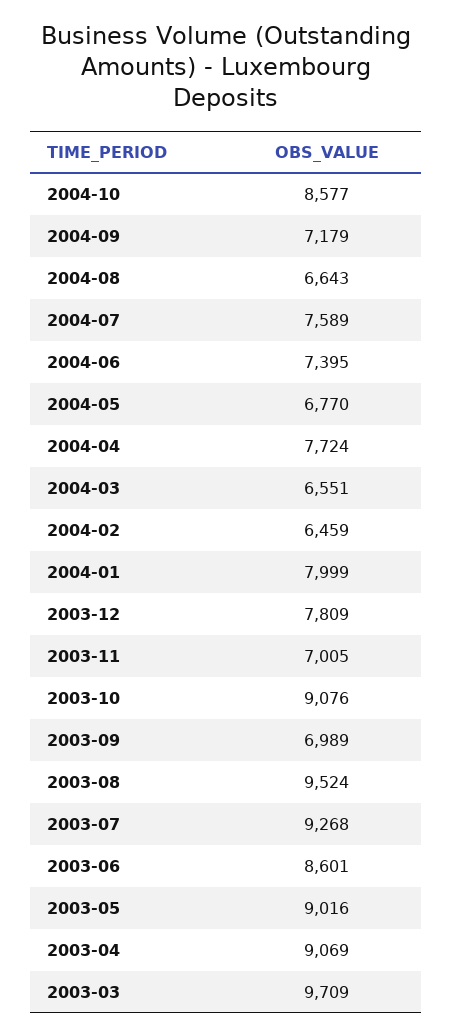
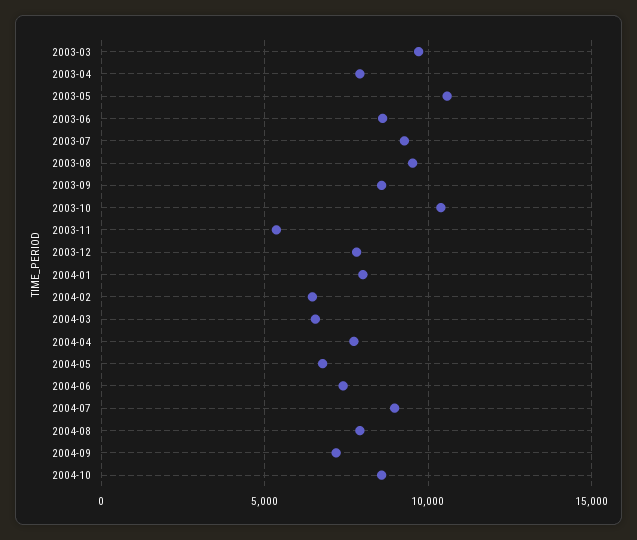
  {
    "2004-10": 8577,
    "2004-09": 7179,
-   "2004-08": 6643,
+   "2004-08": 8000,
-   "2004-07": 7589,
+   "2004-07": 9000,
    "2004-06": 7395,
    "2004-05": 6770,
    "2004-04": 7724,
    "2004-03": 6551,
    "2004-02": 6459,
    "2004-01": 7999,
    "2003-12": 7809,
-   "2003-11": 7005,
+   "2003-11": 5500,
-   "2003-10": 9076,
+   "2003-10": 10500,
-   "2003-09": 6989,
+   "2003-09": 8500,
    "2003-08": 9524,
    "2003-07": 9268,
    "2003-06": 8601,
-   "2003-05": 9016,
+   "2003-05": 10500,
-   "2003-04": 9069,
+   "2003-04": 8000,
    "2003-03": 9709
  }

